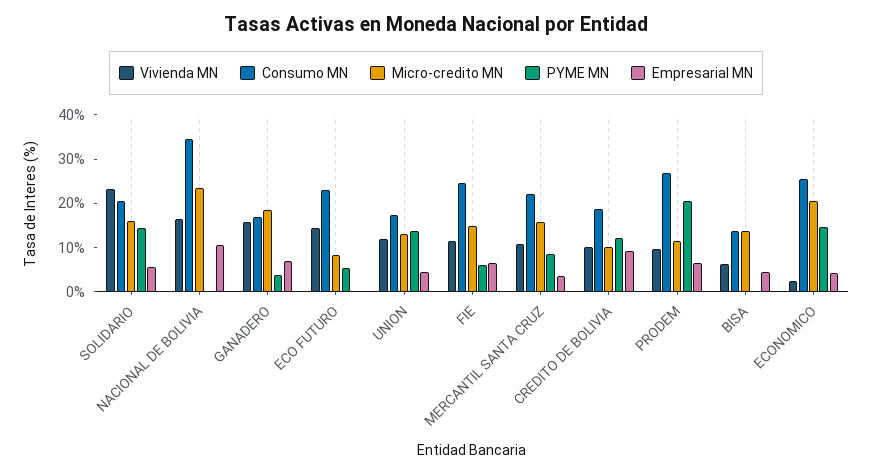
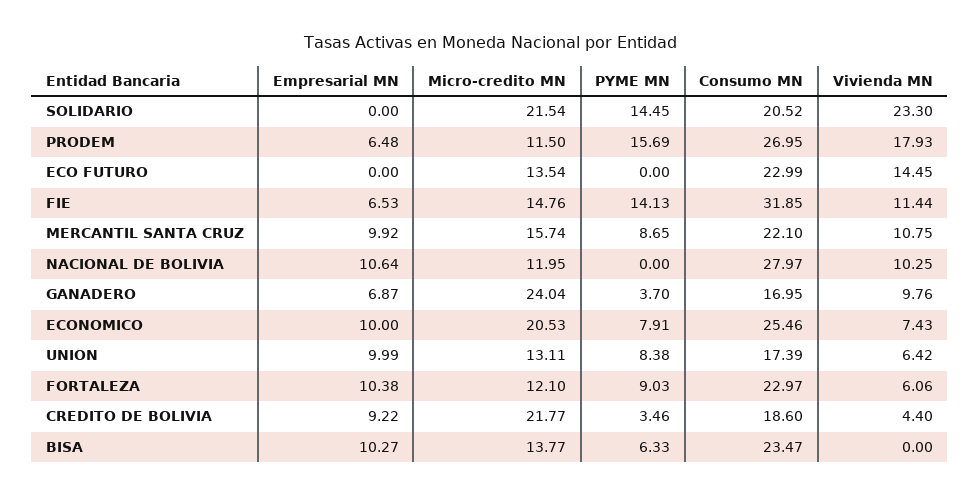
  {
    "Vivienda MN": {
      "SOLIDARIO": 23.3,
-     "NACIONAL DE BOLIVIA": 16,
+     "NACIONAL DE BOLIVIA": 10.25,
-     "GANADERO": 16,
+     "GANADERO": 9.76,
      "ECO FUTURO": 14.45,
-     "UNION": 12,
+     "UNION": 6.42,
      "FIE": 11.44,
      "MERCANTIL SANTA CRUZ": 10.75,
-     "CREDITO DE BOLIVIA": 10,
+     "CREDITO DE BOLIVIA": 4.4,
-     "PRODEM": 10,
+     "PRODEM": 17.93,
-     "BISA": 6,
+     "BISA": 0,
-     "ECONOMICO": 2
+     "ECONOMICO": 7.43,
+     "FORTALEZA": 6.06
    },
    "Consumo MN": {
      "SOLIDARIO": 20.52,
-     "NACIONAL DE BOLIVIA": 34,
+     "NACIONAL DE BOLIVIA": 27.97,
      "GANADERO": 16.95,
      "ECO FUTURO": 22.99,
      "UNION": 17.39,
-     "FIE": 24,
+     "FIE": 31.85,
      "MERCANTIL SANTA CRUZ": 22.1,
      "CREDITO DE BOLIVIA": 18.6,
      "PRODEM": 26.95,
-     "BISA": 14,
+     "BISA": 23.47,
-     "ECONOMICO": 25.46
+     "ECONOMICO": 25.46,
+     "FORTALEZA": 22.97
    },
    "Micro-credito MN": {
-     "SOLIDARIO": 16,
+     "SOLIDARIO": 21.54,
-     "NACIONAL DE BOLIVIA": 24,
+     "NACIONAL DE BOLIVIA": 11.95,
-     "GANADERO": 18,
+     "GANADERO": 24.04,
-     "ECO FUTURO": 8,
+     "ECO FUTURO": 13.54,
      "UNION": 13.11,
      "FIE": 14.76,
      "MERCANTIL SANTA CRUZ": 15.74,
-     "CREDITO DE BOLIVIA": 10,
+     "CREDITO DE BOLIVIA": 21.77,
      "PRODEM": 11.5,
      "BISA": 13.77,
-     "ECONOMICO": 20.53
+     "ECONOMICO": 20.53,
+     "FORTALEZA": 12.1
    },
    "PYME MN": {
      "SOLIDARIO": 14.45,
      "NACIONAL DE BOLIVIA": 0,
      "GANADERO": 3.7,
-     "ECO FUTURO": 6,
+     "ECO FUTURO": 0,
-     "UNION": 14,
+     "UNION": 8.38,
-     "FIE": 6,
+     "FIE": 14.13,
      "MERCANTIL SANTA CRUZ": 8.65,
-     "CREDITO DE BOLIVIA": 12,
+     "CREDITO DE BOLIVIA": 3.46,
-     "PRODEM": 20,
+     "PRODEM": 15.69,
-     "BISA": 0,
+     "BISA": 6.33,
-     "ECONOMICO": 14
+     "ECONOMICO": 7.91,
+     "FORTALEZA": 9.03
    },
    "Empresarial MN": {
-     "SOLIDARIO": 6,
+     "SOLIDARIO": 0,
      "NACIONAL DE BOLIVIA": 10.64,
      "GANADERO": 6.87,
      "ECO FUTURO": 0,
-     "UNION": 4,
+     "UNION": 9.99,
      "FIE": 6.53,
-     "MERCANTIL SANTA CRUZ": 4,
+     "MERCANTIL SANTA CRUZ": 9.92,
      "CREDITO DE BOLIVIA": 9.22,
      "PRODEM": 6.48,
-     "BISA": 4,
+     "BISA": 10.27,
-     "ECONOMICO": 4
+     "ECONOMICO": 10,
+     "FORTALEZA": 10.38
    }
  }

